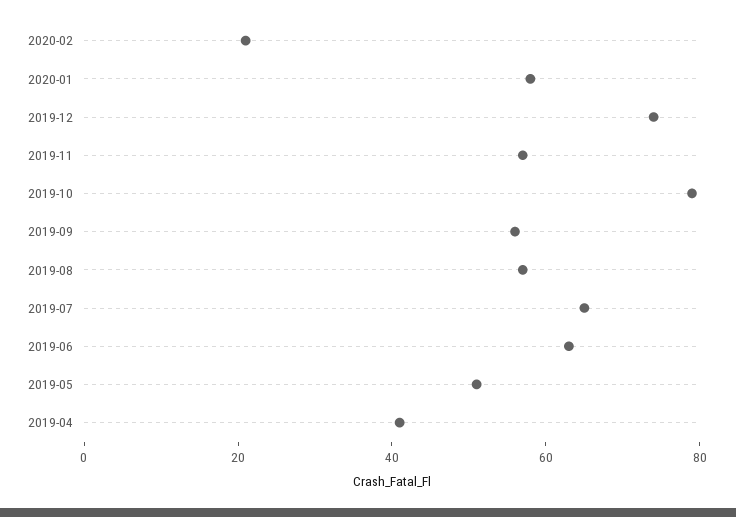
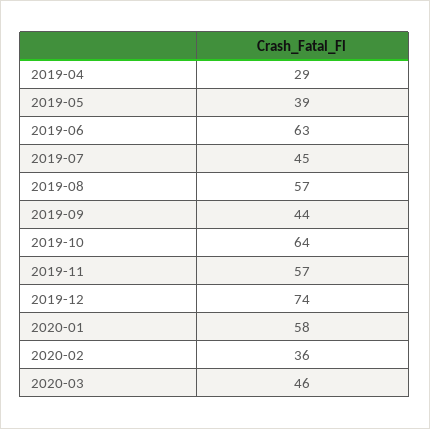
  {
-   "2020-02": 20,
+   "2020-02": 36,
    "2020-01": 58,
    "2019-12": 74,
    "2019-11": 57,
-   "2019-10": 80,
+   "2019-10": 64,
-   "2019-09": 55,
+   "2019-09": 44,
    "2019-08": 57,
-   "2019-07": 65,
+   "2019-07": 45,
    "2019-06": 63,
-   "2019-05": 50,
+   "2019-05": 39,
-   "2019-04": 40
+   "2019-04": 29,
+   "2020-03": 46
  }

